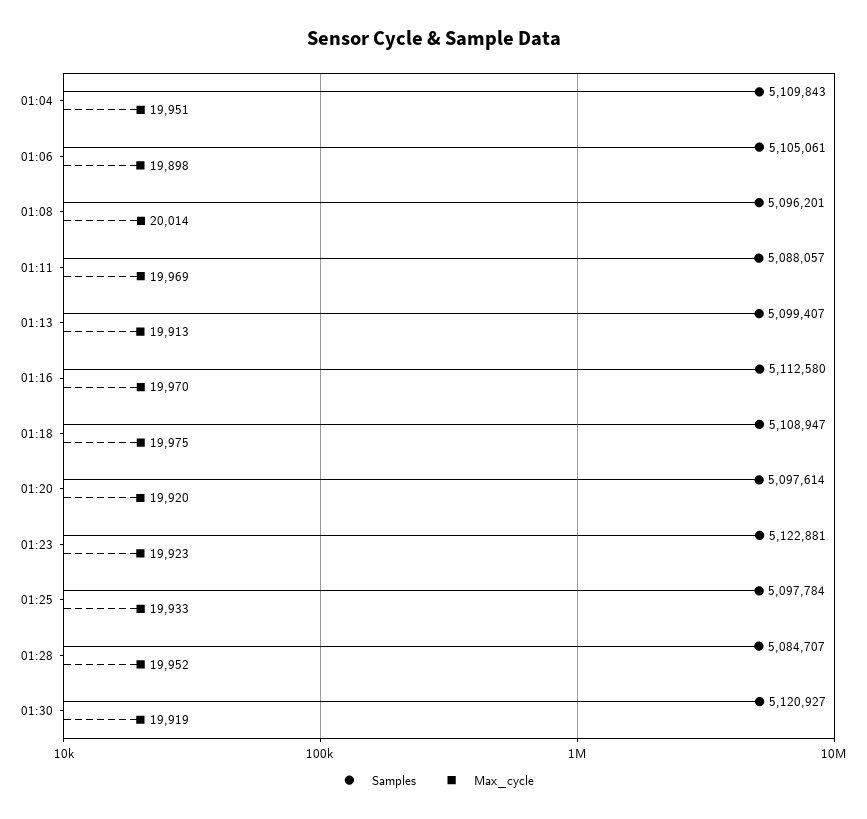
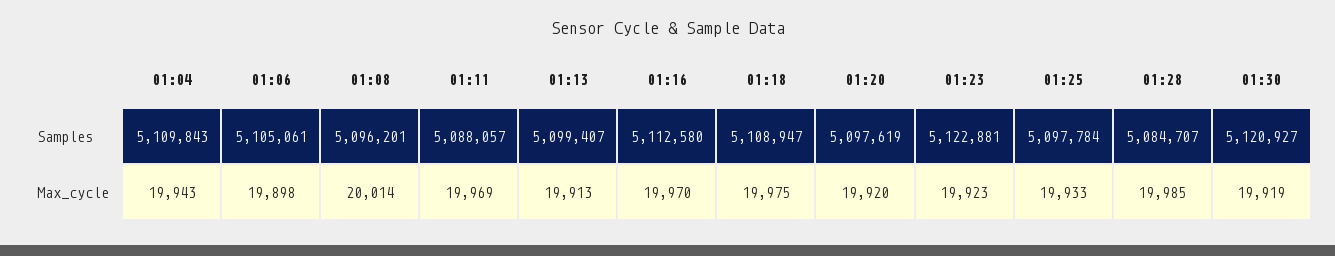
  {
    "Samples": {
      "01:04": 5109843,
      "01:06": 5105061,
      "01:08": 5096201,
      "01:11": 5088057,
      "01:13": 5099407,
      "01:16": 5112580,
      "01:18": 5108947,
-     "01:20": 5097614,
+     "01:20": 5097619,
      "01:23": 5122881,
      "01:25": 5097784,
      "01:28": 5084707,
      "01:30": 5120927
    },
    "Max_cycle": {
-     "01:04": 19951,
+     "01:04": 19943,
      "01:06": 19898,
      "01:08": 20014,
      "01:11": 19969,
      "01:13": 19913,
      "01:16": 19970,
      "01:18": 19975,
      "01:20": 19920,
      "01:23": 19923,
      "01:25": 19933,
-     "01:28": 19952,
+     "01:28": 19985,
      "01:30": 19919
    }
  }

